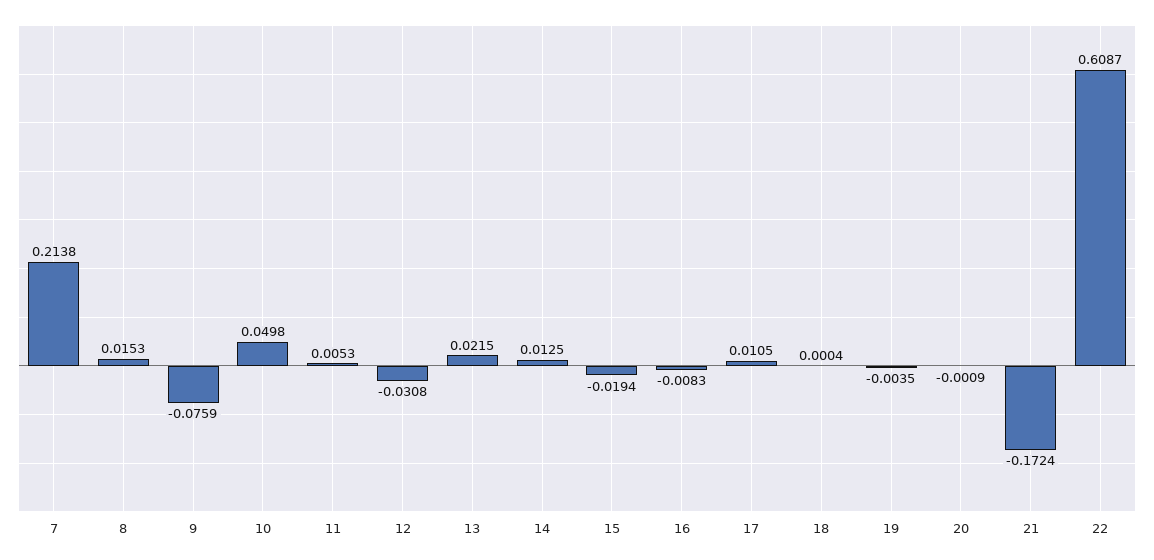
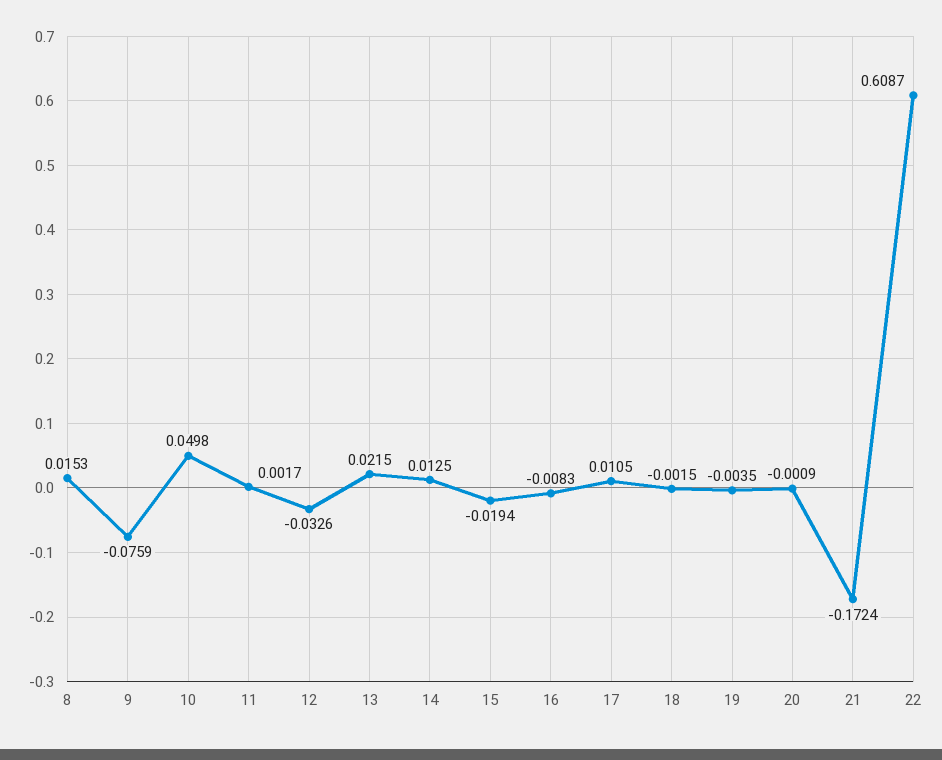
  {
-   "7": 0.2138,
    "8": 0.0153,
    "9": -0.0759,
    "10": 0.0498,
-   "11": 0.0053,
+   "11": 0.0017,
-   "12": -0.0308,
+   "12": -0.0326,
    "13": 0.0215,
    "14": 0.0125,
    "15": -0.0194,
    "16": -0.0083,
    "17": 0.0105,
-   "18": 0.0004,
+   "18": -0.0015,
    "19": -0.0035,
    "20": -0.0009,
    "21": -0.1724,
    "22": 0.6087
  }

